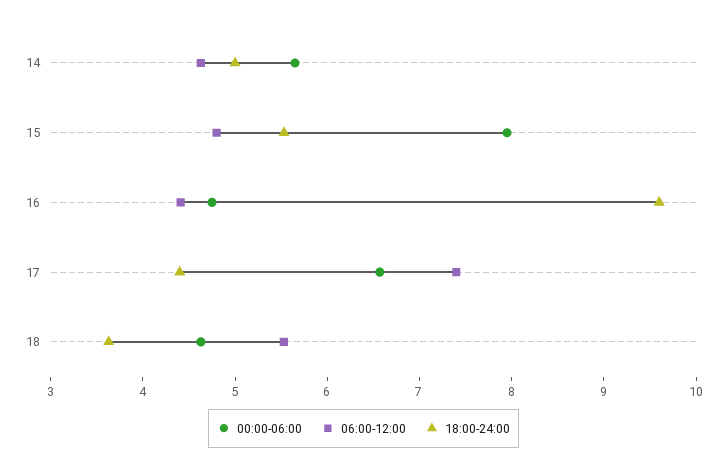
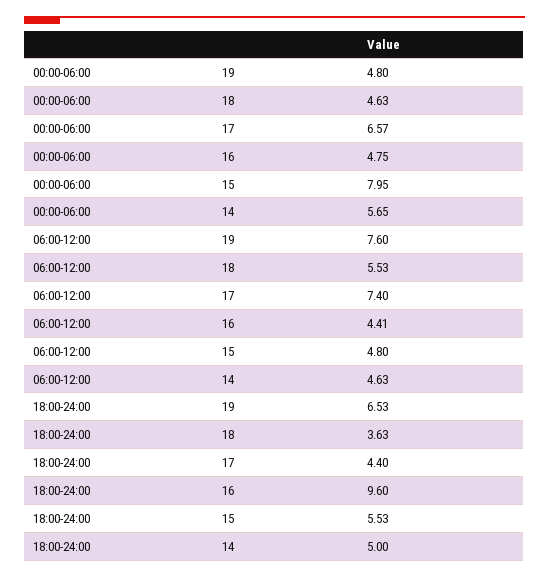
  {
    "00:00-06:00": {
      "14": 5.65,
      "15": 7.95,
      "16": 4.75,
      "17": 6.57,
-     "18": 4.63
+     "18": 4.63,
+     "19": 4.8
    },
    "06:00-12:00": {
      "14": 4.63,
      "15": 4.8,
      "16": 4.41,
      "17": 7.4,
-     "18": 5.53
+     "18": 5.53,
+     "19": 7.6
    },
    "18:00-24:00": {
      "14": 5,
      "15": 5.53,
      "16": 9.6,
      "17": 4.4,
-     "18": 3.63
+     "18": 3.63,
+     "19": 6.53
    }
  }

